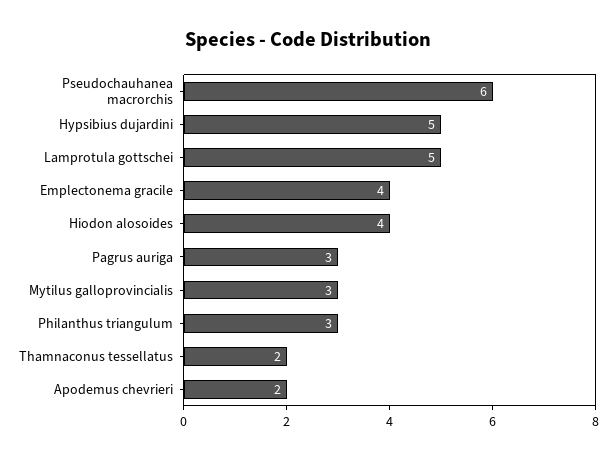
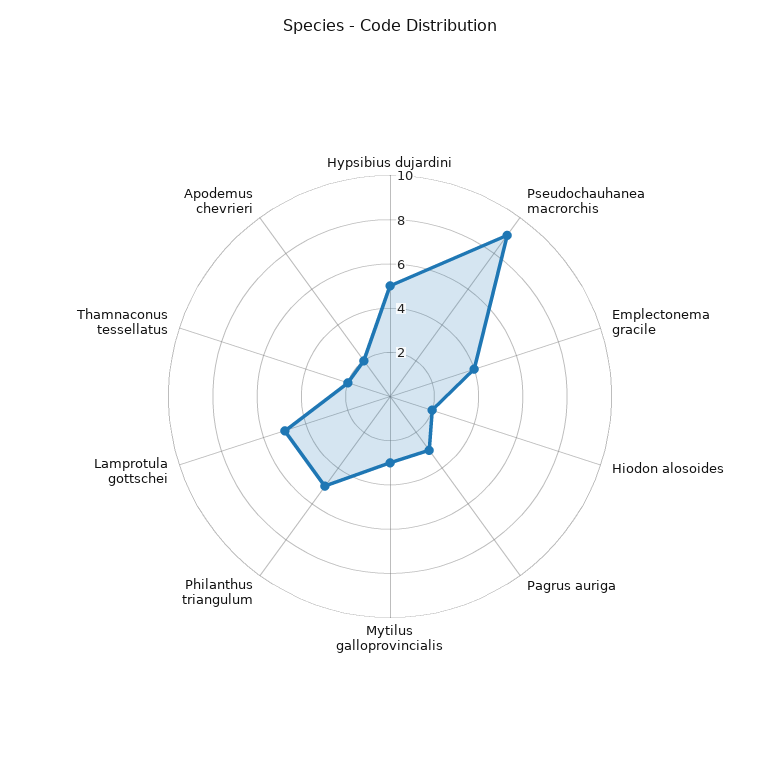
  {
-   "Pseudochauhanea macrorchis": 6,
+   "Pseudochauhanea macrorchis": 9,
    "Hypsibius dujardini": 5,
    "Lamprotula gottschei": 5,
    "Emplectonema gracile": 4,
-   "Hiodon alosoides": 4,
+   "Hiodon alosoides": 2,
    "Pagrus auriga": 3,
    "Mytilus galloprovincialis": 3,
-   "Philanthus triangulum": 3,
+   "Philanthus triangulum": 5,
    "Thamnaconus tessellatus": 2,
    "Apodemus chevrieri": 2
  }

